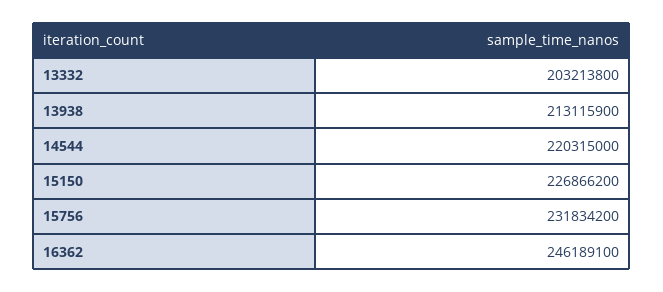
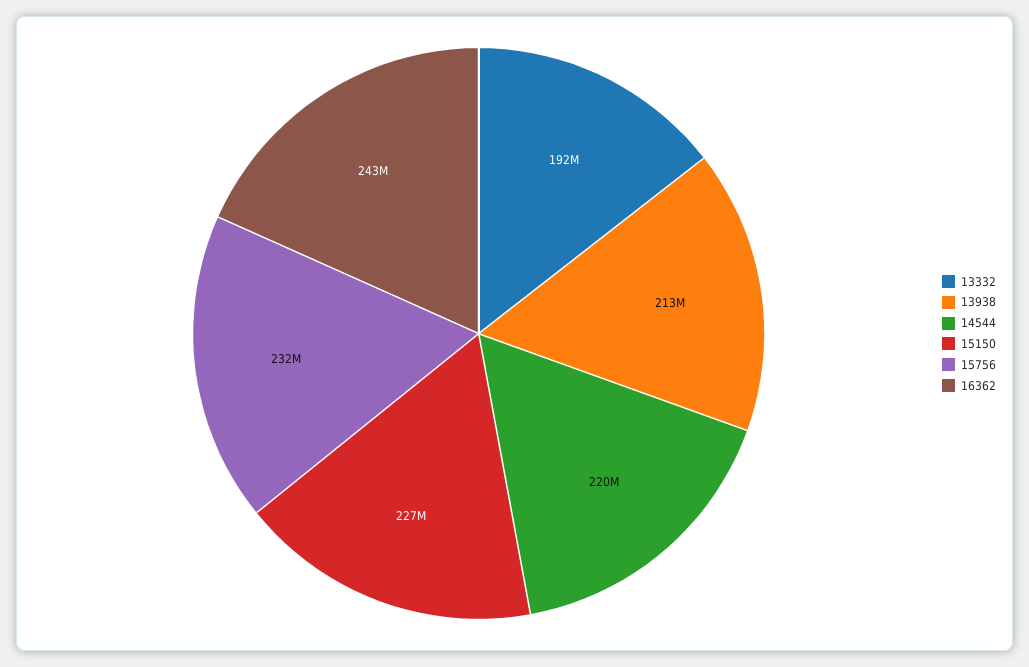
  {
-   "13332": 203213800,
+   "13332": 192000000,
    "13938": 213115900,
    "14544": 220315000,
    "15150": 226866200,
    "15756": 231834200,
-   "16362": 246189100
+   "16362": 243000000
  }

